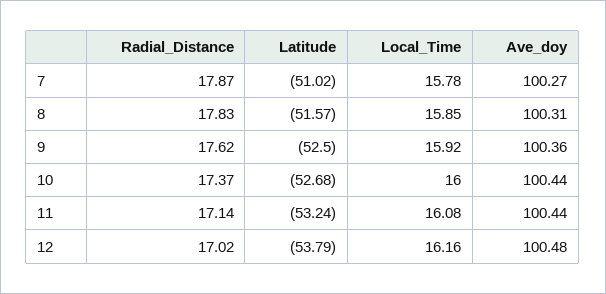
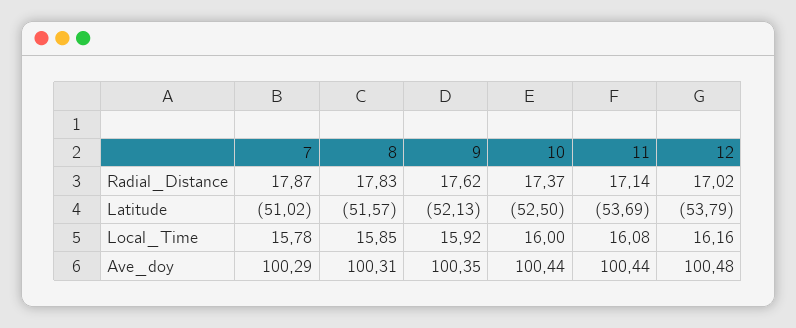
  {
    "Radial_Distance": {
      "7": 17.87,
      "8": 17.83,
      "9": 17.62,
      "10": 17.37,
      "11": 17.14,
      "12": 17.02
    },
    "Latitude": {
      "7": -51.02,
      "8": -51.57,
-     "9": -52.5,
+     "9": -52.13,
-     "10": -52.68,
+     "10": -52.5,
-     "11": -53.24,
+     "11": -53.69,
      "12": -53.79
    },
    "Local_Time": {
      "7": 15.78,
      "8": 15.85,
      "9": 15.92,
      "10": 16,
      "11": 16.08,
      "12": 16.16
    },
    "Ave_doy": {
-     "7": 100.27,
+     "7": 100.29,
      "8": 100.31,
-     "9": 100.36,
+     "9": 100.35,
      "10": 100.44,
      "11": 100.44,
      "12": 100.48
    }
  }

